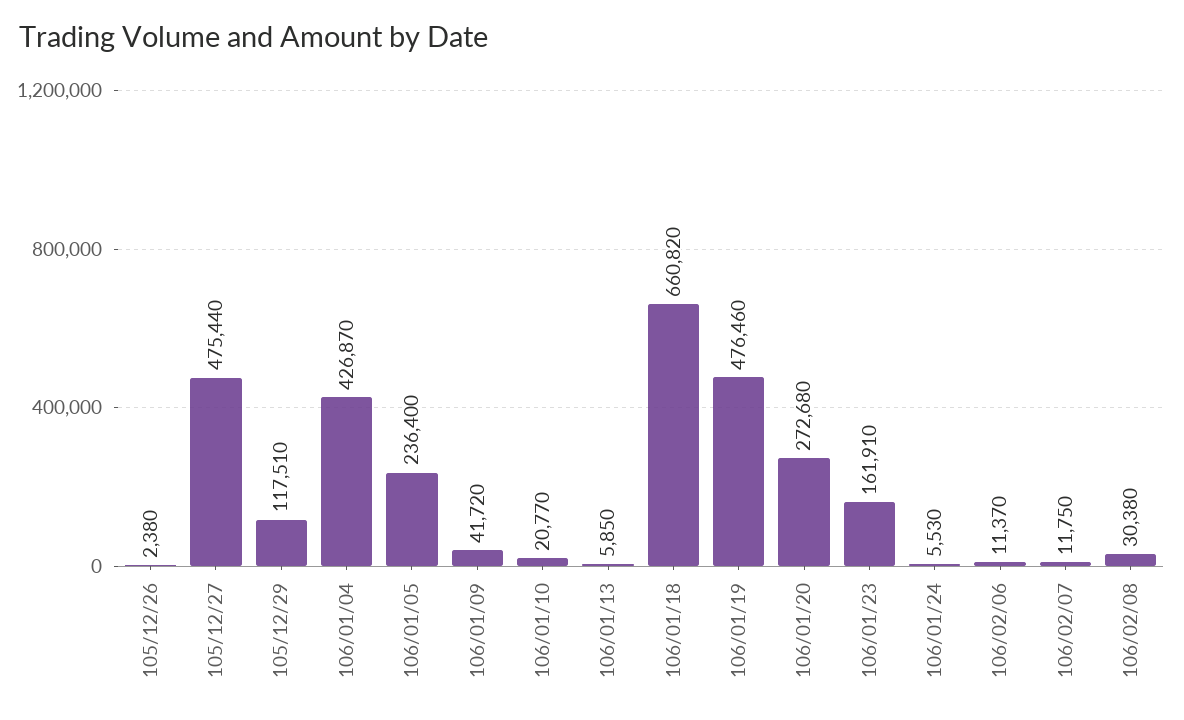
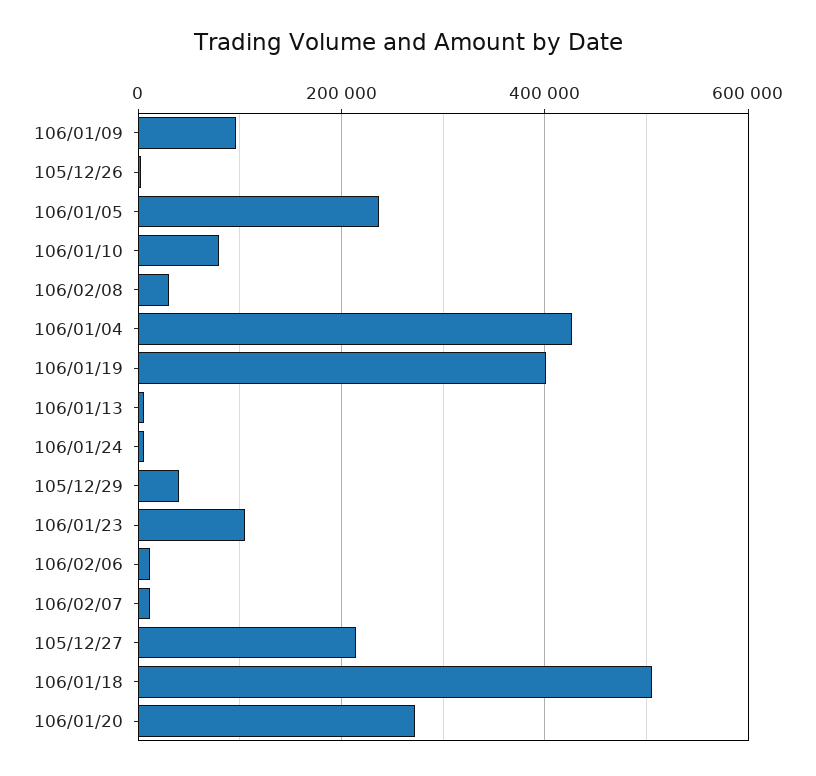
  {
    "105/12/26": 2380,
-   "105/12/27": 475440,
+   "105/12/27": 220000,
-   "105/12/29": 117510,
+   "105/12/29": 40000,
    "106/01/04": 426870,
    "106/01/05": 236400,
-   "106/01/09": 41720,
+   "106/01/09": 100000,
-   "106/01/10": 20770,
+   "106/01/10": 80000,
    "106/01/13": 5850,
-   "106/01/18": 660820,
+   "106/01/18": 500000,
-   "106/01/19": 476460,
+   "106/01/19": 400000,
    "106/01/20": 272680,
-   "106/01/23": 161910,
+   "106/01/23": 100000,
    "106/01/24": 5530,
    "106/02/06": 11370,
    "106/02/07": 11750,
    "106/02/08": 30380
  }

